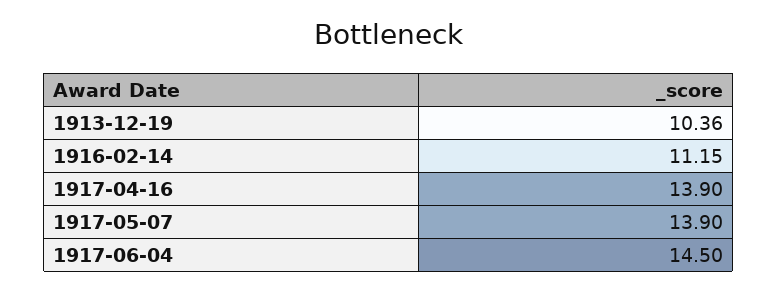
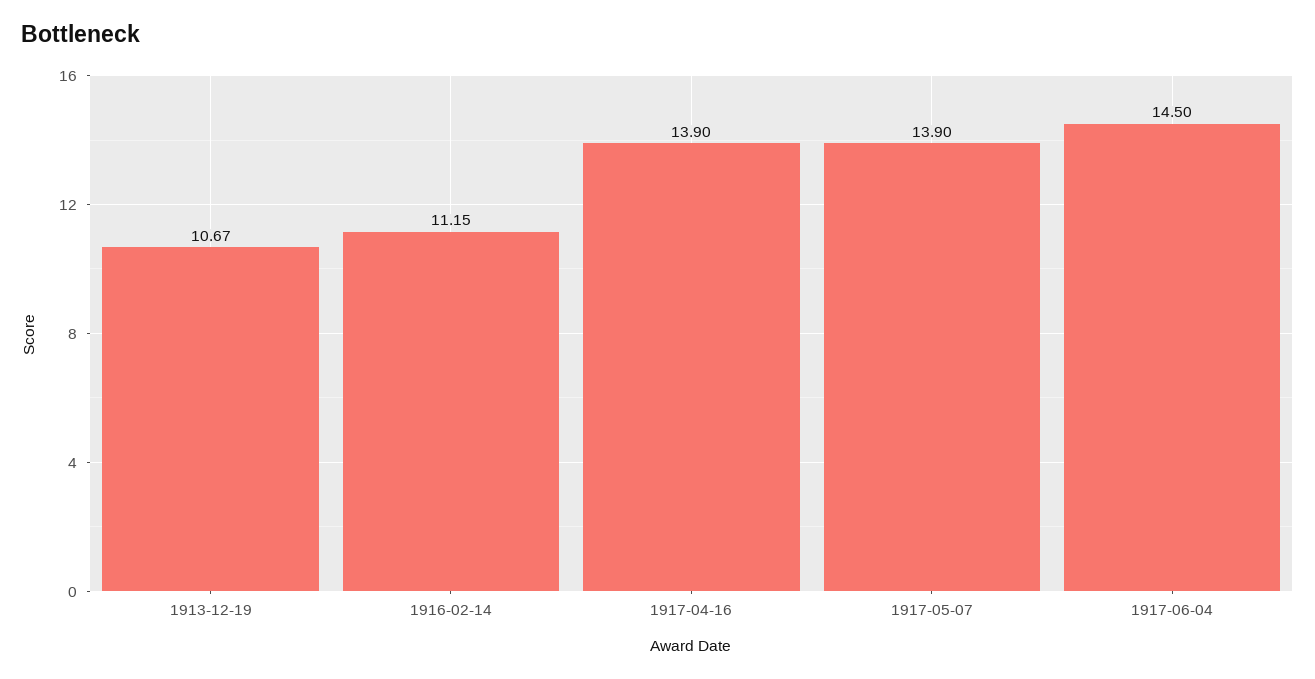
  {
-   "1913-12-19": 10.36,
+   "1913-12-19": 10.67,
    "1916-02-14": 11.15,
    "1917-04-16": 13.9,
    "1917-05-07": 13.9,
    "1917-06-04": 14.5
  }

